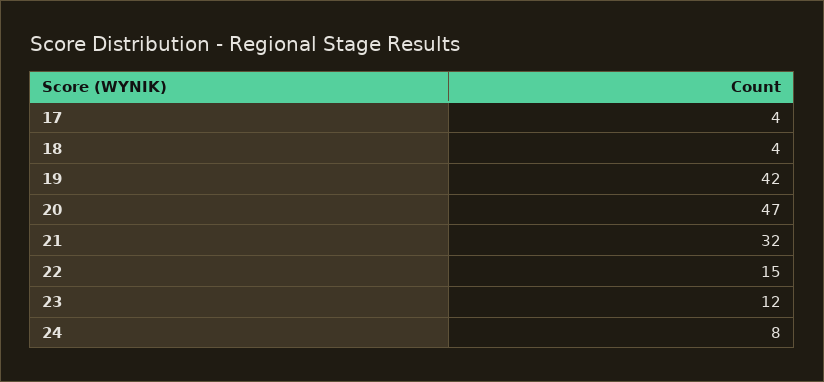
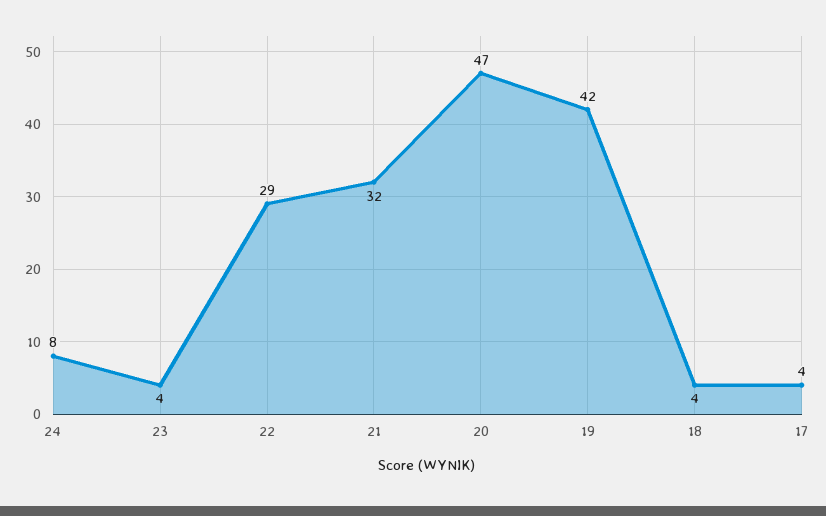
  {
    "17": 4,
    "18": 4,
    "19": 42,
    "20": 47,
    "21": 32,
-   "22": 15,
+   "22": 29,
-   "23": 12,
+   "23": 4,
    "24": 8
  }

